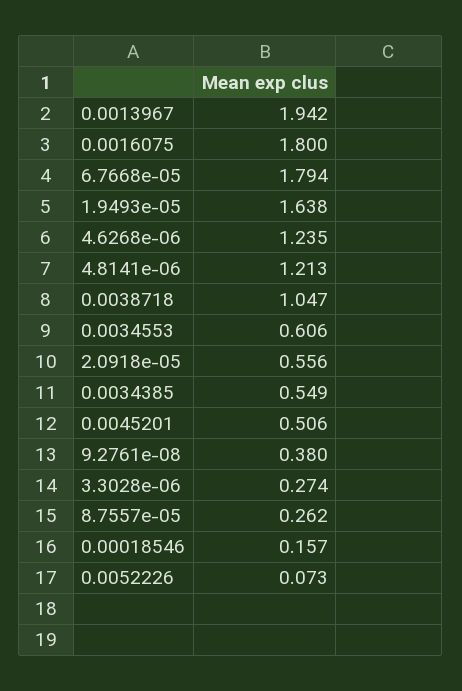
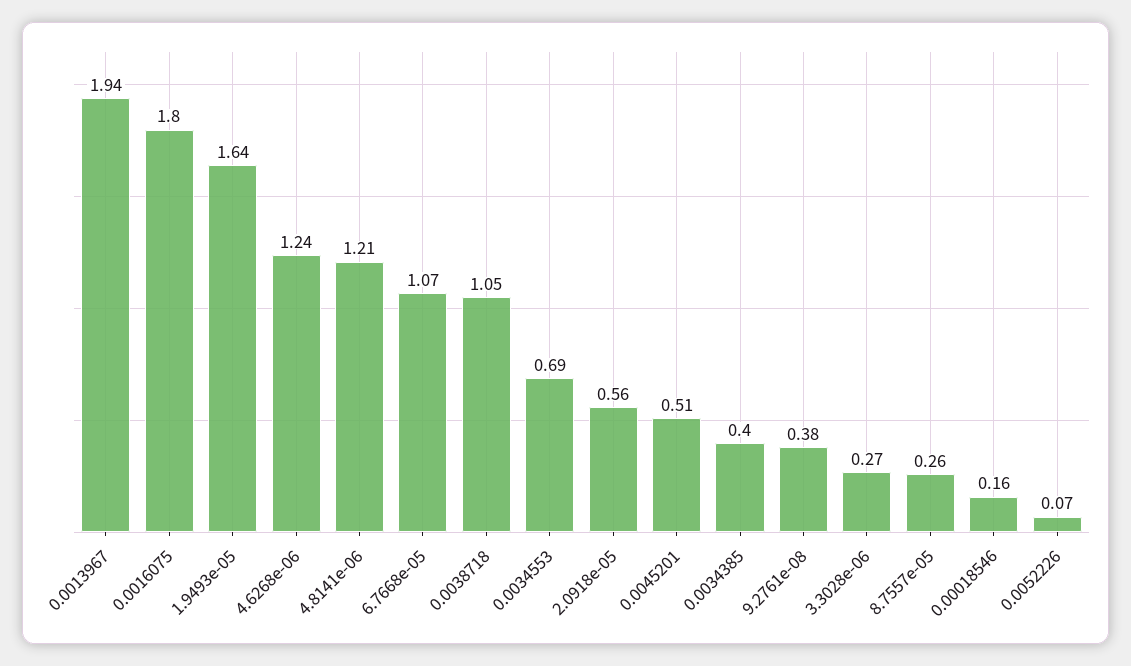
  {
    "0.0013967": 1.942,
    "0.0016075": 1.8,
-   "6.7668e-05": 1.794,
+   "6.7668e-05": 1.07,
    "1.9493e-05": 1.638,
    "4.6268e-06": 1.235,
    "4.8141e-06": 1.213,
    "0.0038718": 1.047,
-   "0.0034553": 0.606,
+   "0.0034553": 0.69,
    "2.0918e-05": 0.556,
-   "0.0034385": 0.549,
+   "0.0034385": 0.4,
    "0.0045201": 0.506,
    "9.2761e-08": 0.38,
    "3.3028e-06": 0.274,
    "8.7557e-05": 0.262,
    "0.00018546": 0.157,
    "0.0052226": 0.073
  }

